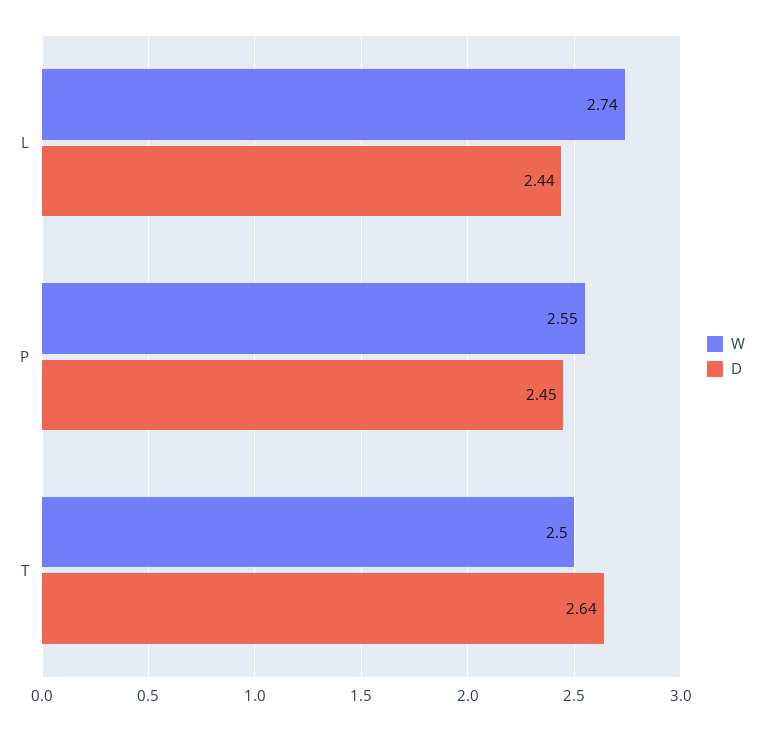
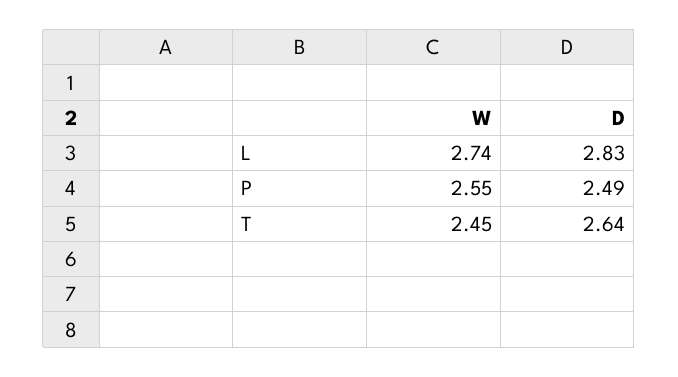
  {
    "W": {
      "L": 2.74,
      "P": 2.55,
-     "T": 2.5
+     "T": 2.45
    },
    "D": {
-     "L": 2.44,
+     "L": 2.83,
-     "P": 2.45,
+     "P": 2.49,
      "T": 2.64
    }
  }

